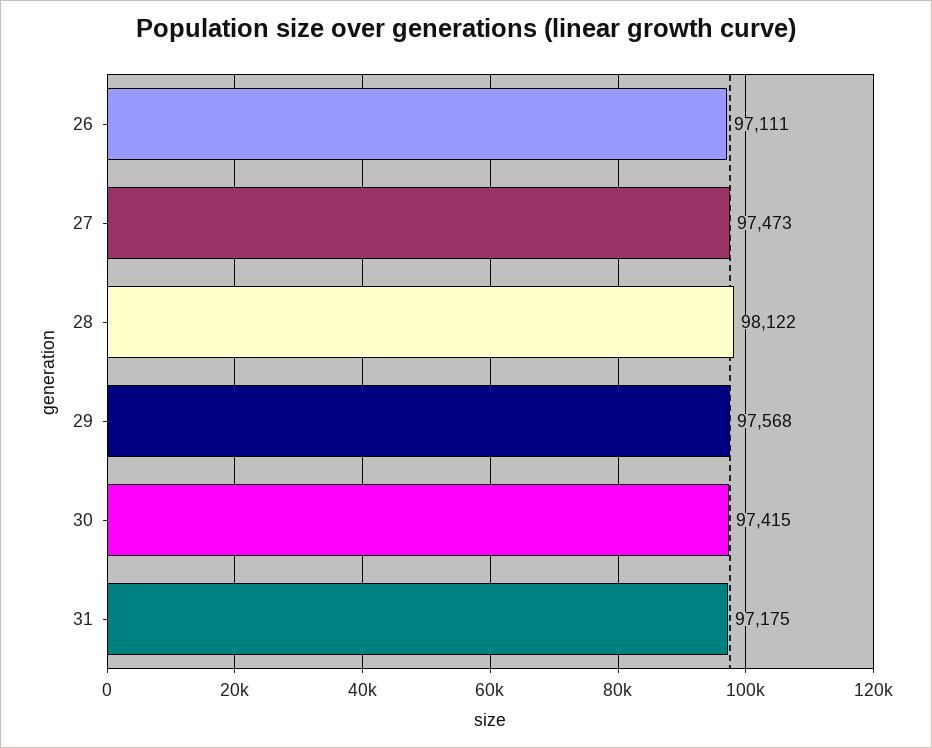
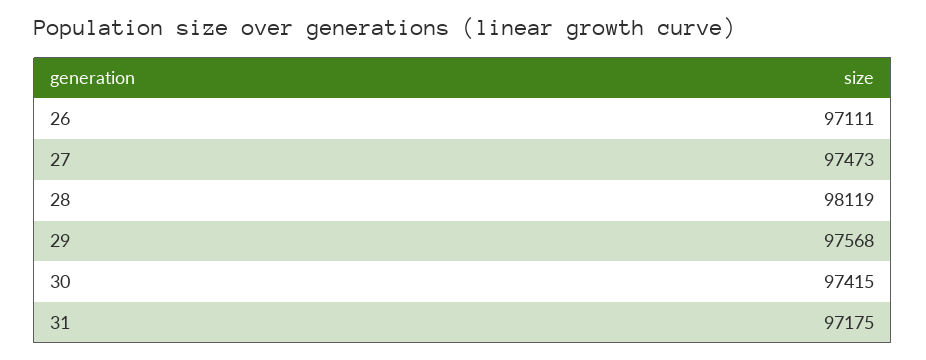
  {
    "26": 97111,
    "27": 97473,
-   "28": 98122,
+   "28": 98119,
    "29": 97568,
    "30": 97415,
    "31": 97175
  }

